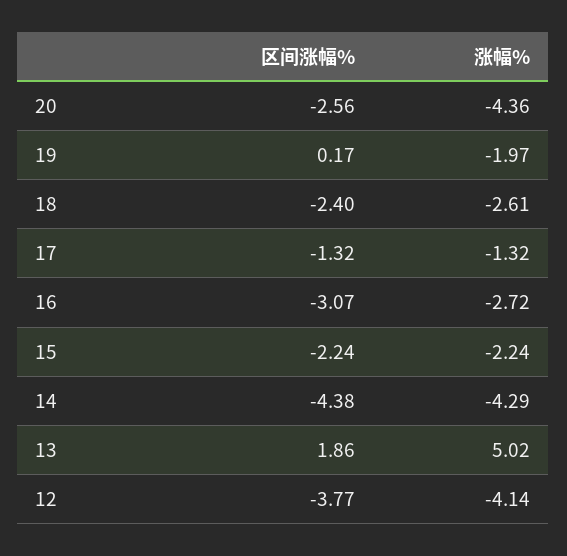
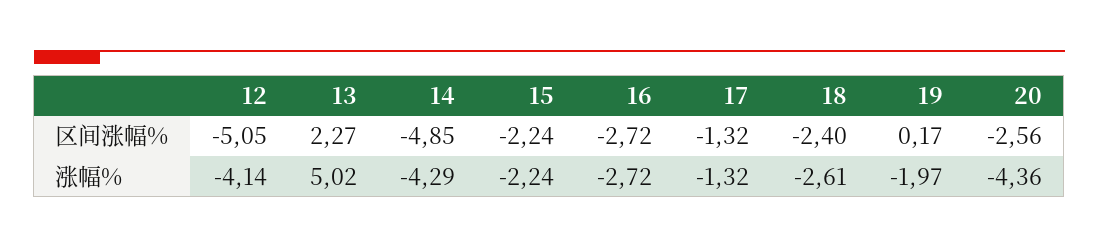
  {
    "区间涨幅%": {
      "20": -2.56,
      "19": 0.17,
      "18": -2.4,
      "17": -1.32,
-     "16": -3.07,
+     "16": -2.72,
      "15": -2.24,
-     "14": -4.38,
+     "14": -4.85,
-     "13": 1.86,
+     "13": 2.27,
-     "12": -3.77
+     "12": -5.05
    },
    "涨幅%": {
      "20": -4.36,
      "19": -1.97,
      "18": -2.61,
      "17": -1.32,
      "16": -2.72,
      "15": -2.24,
      "14": -4.29,
      "13": 5.02,
      "12": -4.14
    }
  }

